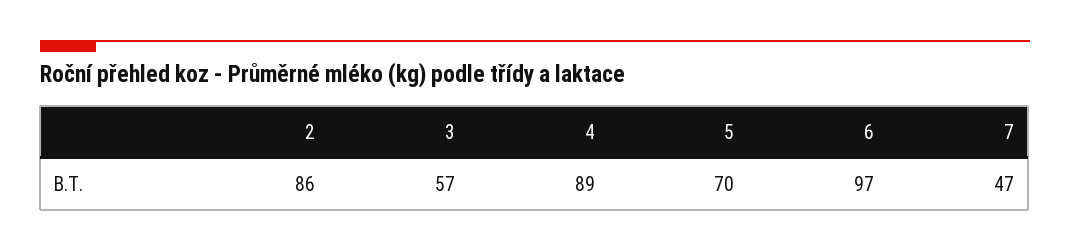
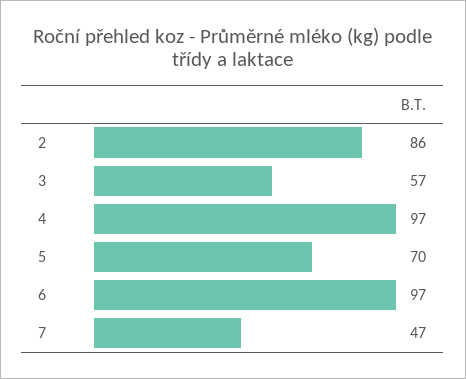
  {
    "2": 86,
    "3": 57,
-   "4": 89,
+   "4": 97,
    "5": 70,
    "6": 97,
    "7": 47
  }

